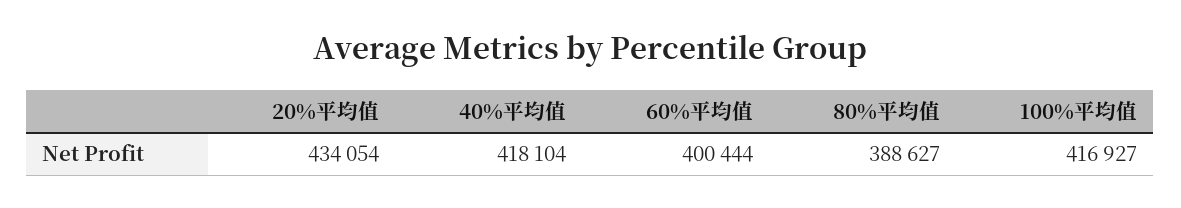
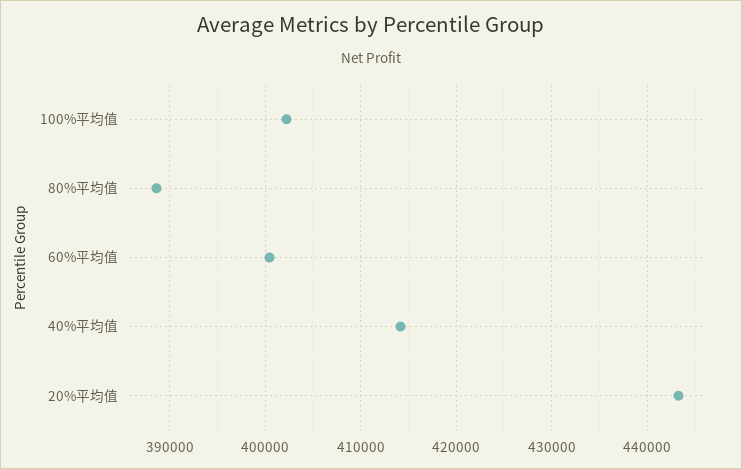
  {
-   "20%平均值": 434054,
+   "20%平均值": 443000,
-   "40%平均值": 418104,
+   "40%平均值": 414000,
    "60%平均值": 400444,
    "80%平均值": 388627,
-   "100%平均值": 416927
+   "100%平均值": 402000
  }

